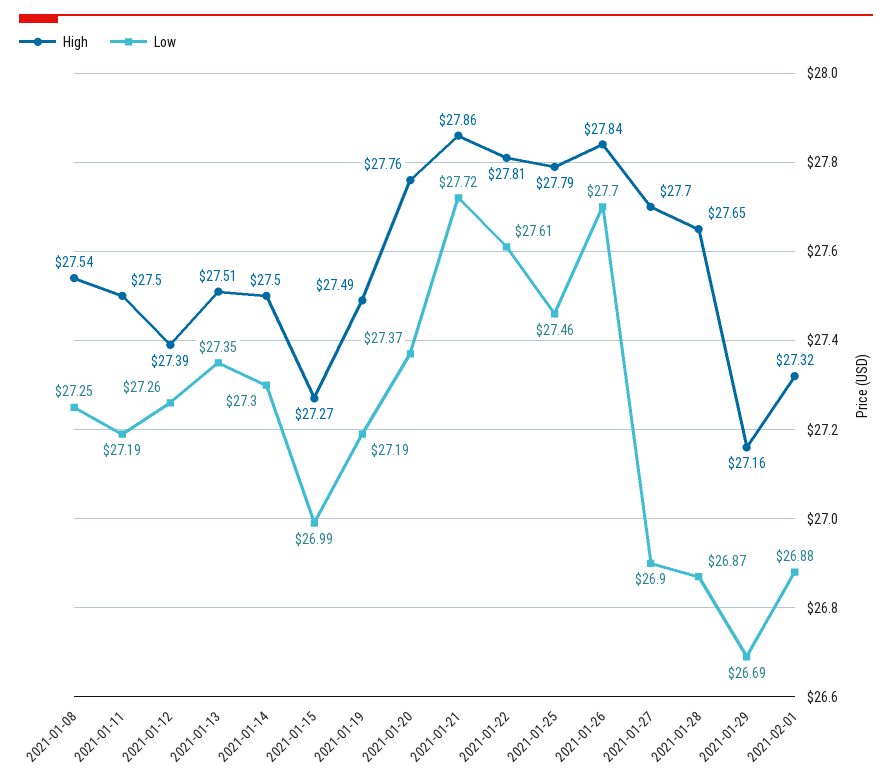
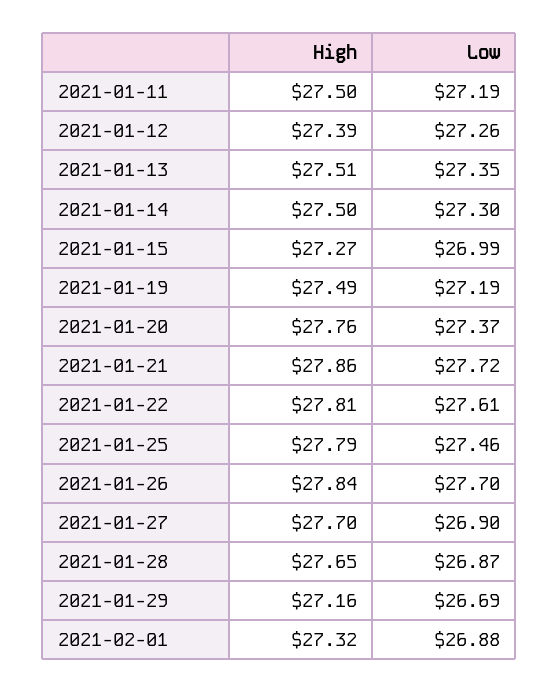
  {
    "High": {
-     "2021-01-08": 27.54,
      "2021-01-11": 27.5,
      "2021-01-12": 27.39,
      "2021-01-13": 27.51,
      "2021-01-14": 27.5,
      "2021-01-15": 27.27,
      "2021-01-19": 27.49,
      "2021-01-20": 27.76,
      "2021-01-21": 27.86,
      "2021-01-22": 27.81,
      "2021-01-25": 27.79,
      "2021-01-26": 27.84,
      "2021-01-27": 27.7,
      "2021-01-28": 27.65,
      "2021-01-29": 27.16,
      "2021-02-01": 27.32
    },
    "Low": {
-     "2021-01-08": 27.25,
      "2021-01-11": 27.19,
      "2021-01-12": 27.26,
      "2021-01-13": 27.35,
      "2021-01-14": 27.3,
      "2021-01-15": 26.99,
      "2021-01-19": 27.19,
      "2021-01-20": 27.37,
      "2021-01-21": 27.72,
      "2021-01-22": 27.61,
      "2021-01-25": 27.46,
      "2021-01-26": 27.7,
      "2021-01-27": 26.9,
      "2021-01-28": 26.87,
      "2021-01-29": 26.69,
      "2021-02-01": 26.88
    }
  }

